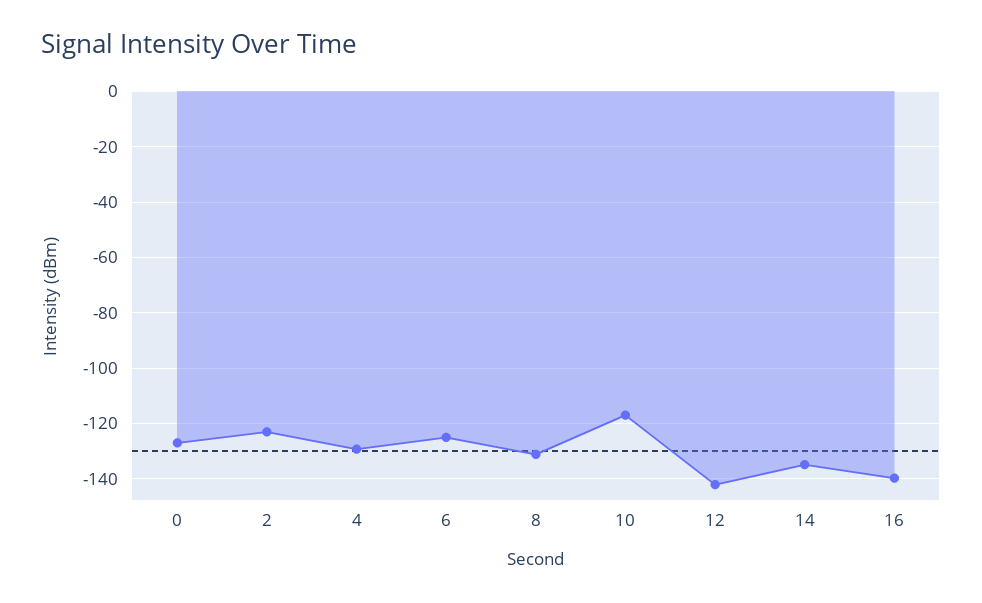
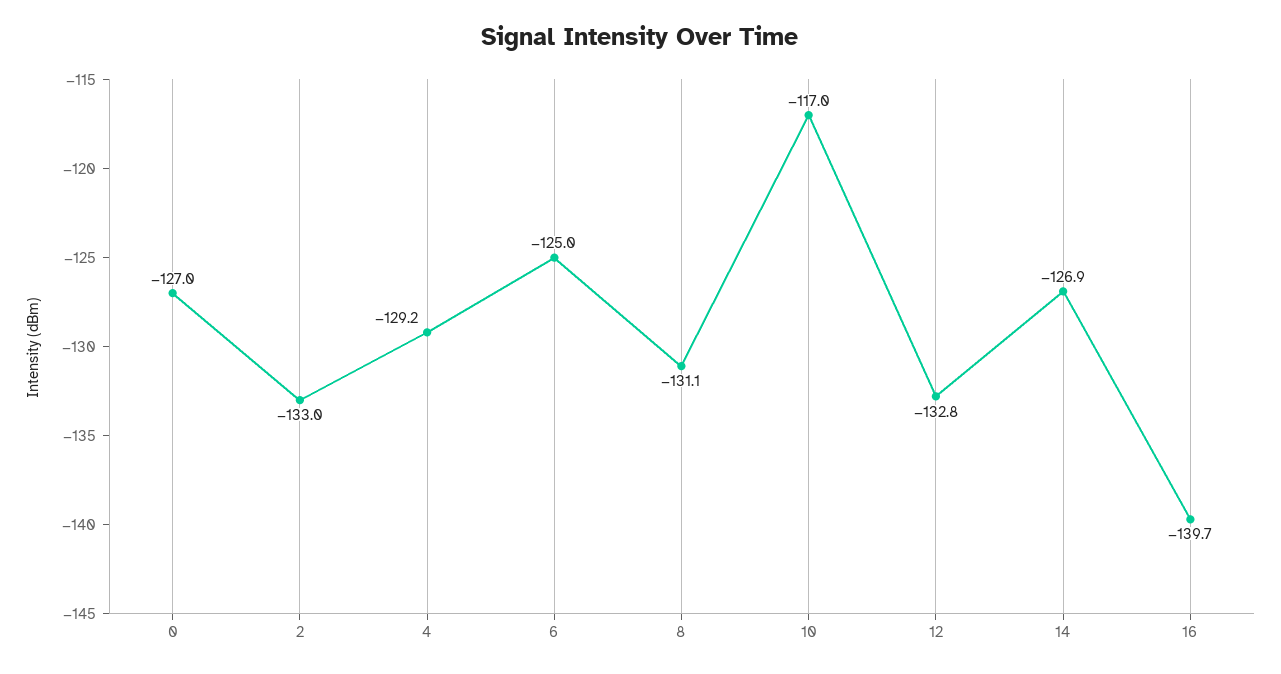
  {
    "0": -127,
-   "2": -122.5,
+   "2": -133,
    "4": -129.2,
    "6": -125,
    "8": -131.1,
    "10": -117,
-   "12": -142.5,
+   "12": -132.8,
-   "14": -135,
+   "14": -126.9,
    "16": -139.7
  }

